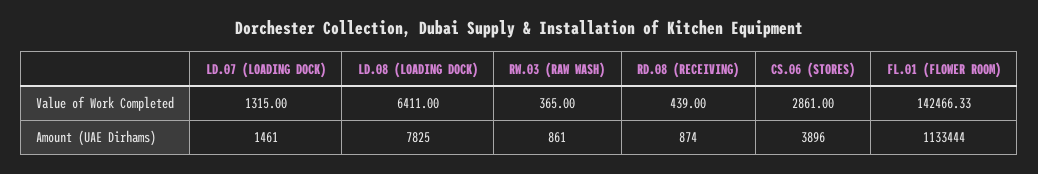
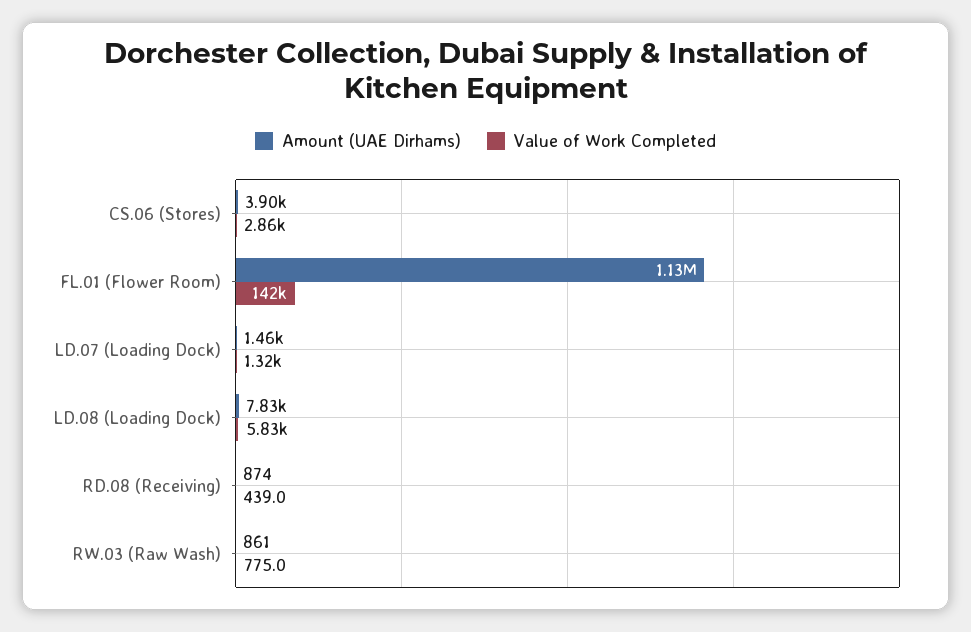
  {
    "Value of Work Completed": {
      "LD.07 (LOADING DOCK)": 1315,
-     "LD.08 (LOADING DOCK)": 6411,
+     "LD.08 (LOADING DOCK)": 5830,
-     "RW.03 (RAW WASH)": 365,
+     "RW.03 (RAW WASH)": 775,
      "RD.08 (RECEIVING)": 439,
      "CS.06 (STORES)": 2861,
      "FL.01 (FLOWER ROOM)": 142466.33
    },
    "Amount (UAE Dirhams)": {
      "LD.07 (LOADING DOCK)": 1461,
      "LD.08 (LOADING DOCK)": 7825,
      "RW.03 (RAW WASH)": 861,
      "RD.08 (RECEIVING)": 874,
      "CS.06 (STORES)": 3896,
      "FL.01 (FLOWER ROOM)": 1133444
    }
  }

